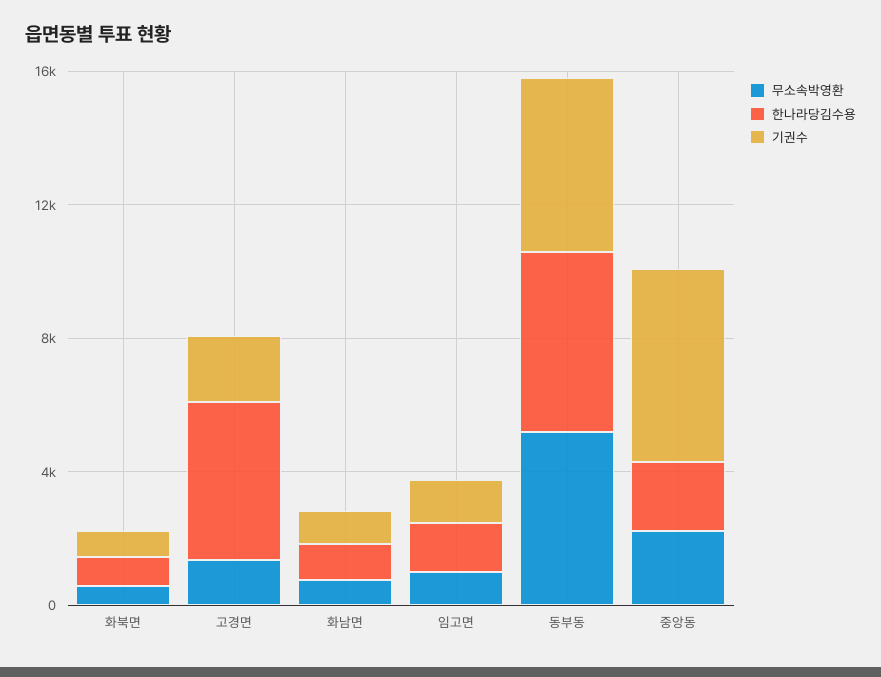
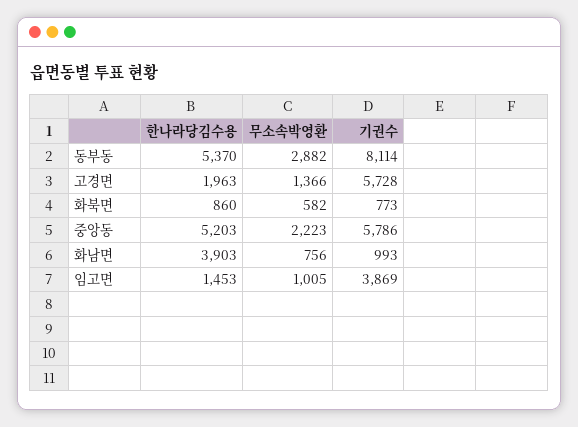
  {
    "무소속박영환": {
      "화북면": 582,
      "고경면": 1366,
      "화남면": 756,
      "임고면": 1005,
-     "동부동": 5000,
+     "동부동": 2882,
      "중앙동": 2223
    },
    "한나라당김수용": {
      "화북면": 860,
-     "고경면": 5000,
+     "고경면": 1963,
-     "화남면": 1000,
+     "화남면": 3903,
      "임고면": 1453,
      "동부동": 5370,
-     "중앙동": 2000
+     "중앙동": 5203
    },
    "기권수": {
      "화북면": 773,
-     "고경면": 2000,
+     "고경면": 5728,
      "화남면": 993,
-     "임고면": 1000,
+     "임고면": 3869,
-     "동부동": 5000,
+     "동부동": 8114,
      "중앙동": 5786
    }
  }

